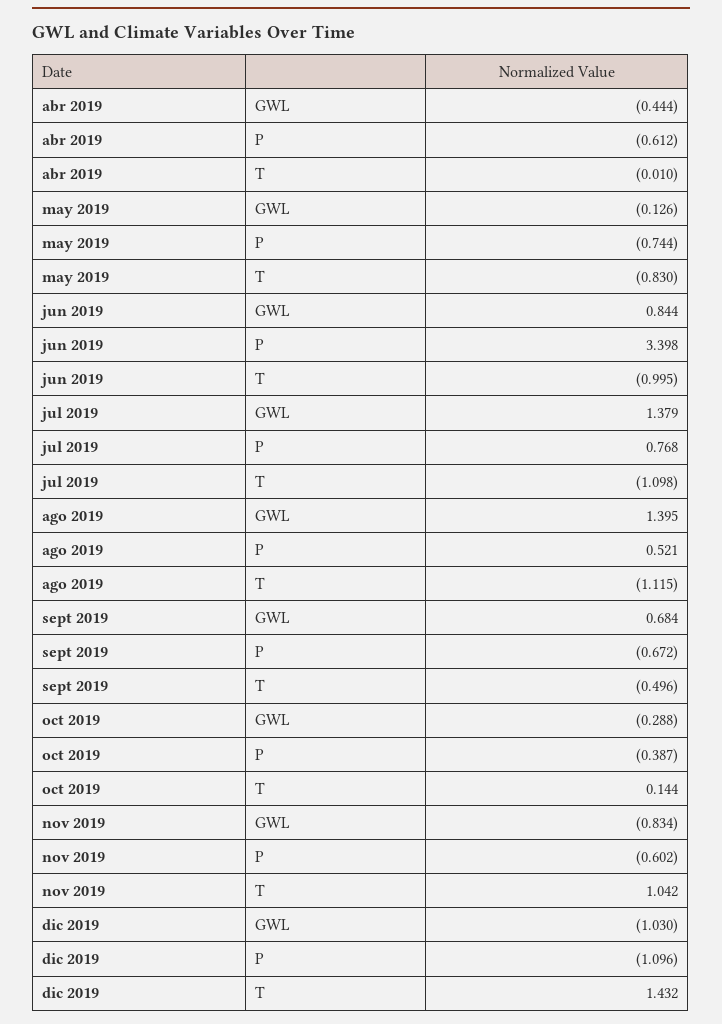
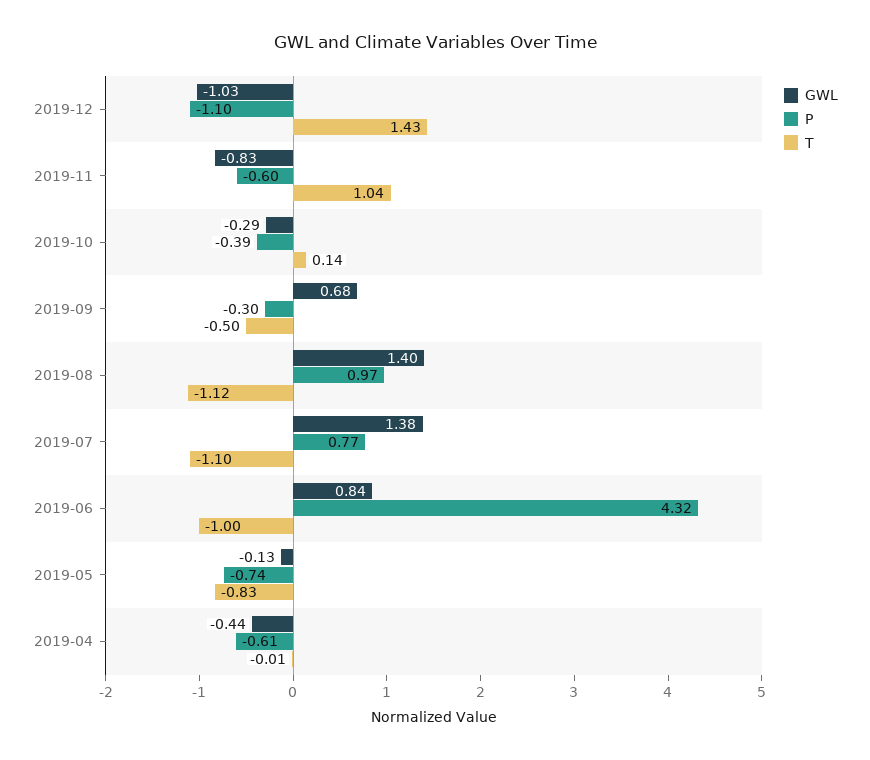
  {
    "GWL": {
      "abr 2019": -0.444,
      "may 2019": -0.126,
      "jun 2019": 0.844,
      "jul 2019": 1.379,
      "ago 2019": 1.395,
      "sept 2019": 0.684,
      "oct 2019": -0.288,
      "nov 2019": -0.834,
      "dic 2019": -1.03
    },
    "P": {
      "abr 2019": -0.612,
      "may 2019": -0.744,
-     "jun 2019": 3.398,
+     "jun 2019": 4.32,
      "jul 2019": 0.768,
-     "ago 2019": 0.521,
+     "ago 2019": 0.97,
-     "sept 2019": -0.672,
+     "sept 2019": -0.3,
      "oct 2019": -0.387,
      "nov 2019": -0.602,
      "dic 2019": -1.096
    },
    "T": {
      "abr 2019": -0.01,
      "may 2019": -0.83,
      "jun 2019": -0.995,
      "jul 2019": -1.098,
      "ago 2019": -1.115,
      "sept 2019": -0.496,
      "oct 2019": 0.144,
      "nov 2019": 1.042,
      "dic 2019": 1.432
    }
  }

